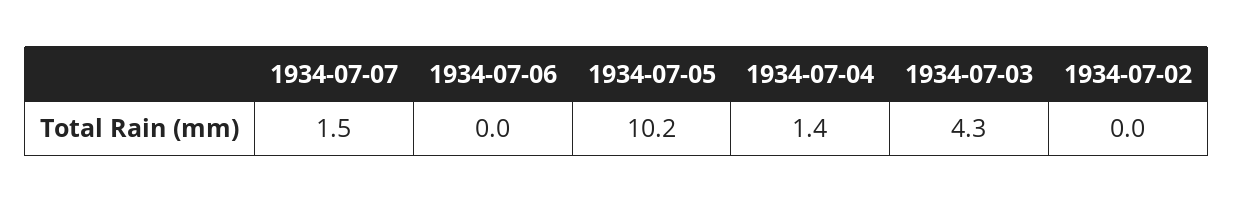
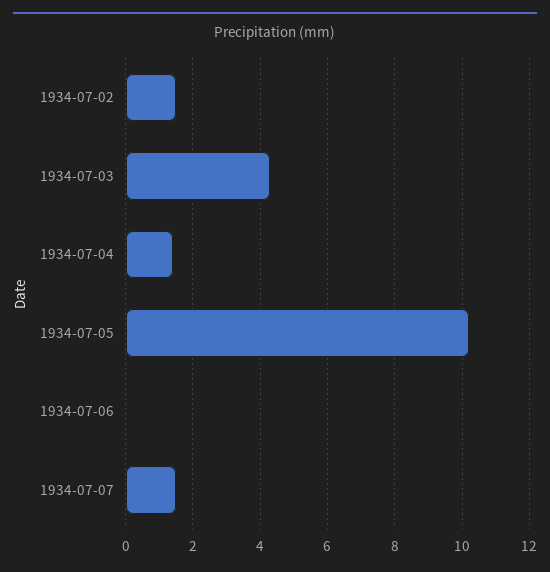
  {
    "1934-07-07": 1.5,
    "1934-07-06": 0,
    "1934-07-05": 10.2,
    "1934-07-04": 1.4,
    "1934-07-03": 4.3,
-   "1934-07-02": 0
+   "1934-07-02": 1.5
  }

